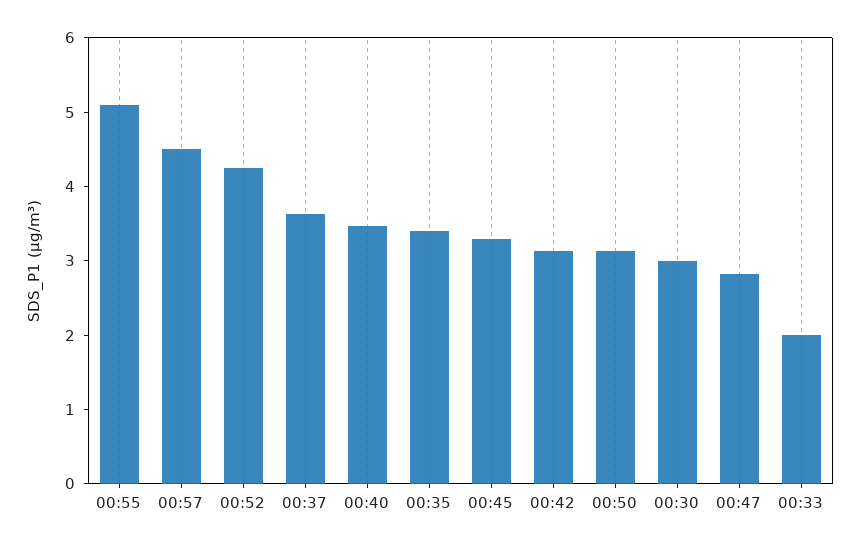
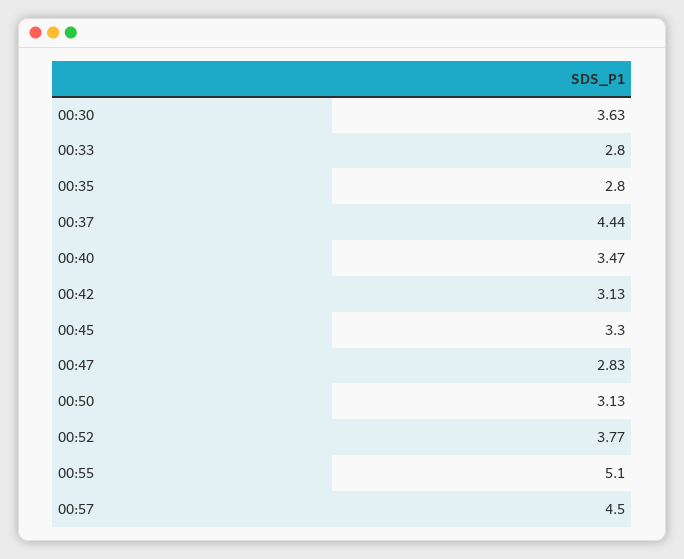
  {
    "00:55": 5.1,
    "00:57": 4.5,
-   "00:52": 4.2,
+   "00:52": 3.77,
-   "00:37": 3.6,
+   "00:37": 4.44,
    "00:40": 3.47,
-   "00:35": 3.4,
+   "00:35": 2.8,
    "00:45": 3.3,
    "00:42": 3.13,
    "00:50": 3.13,
-   "00:30": 3,
+   "00:30": 3.63,
    "00:47": 2.83,
-   "00:33": 2
+   "00:33": 2.8
  }

